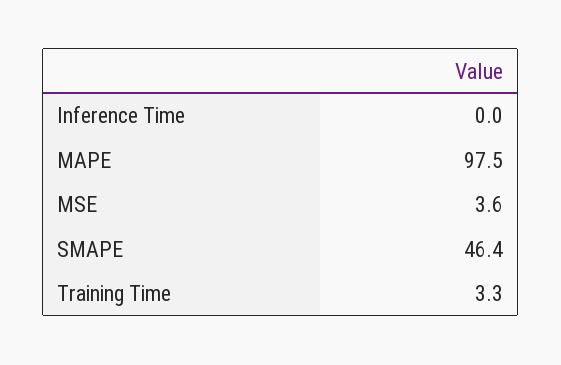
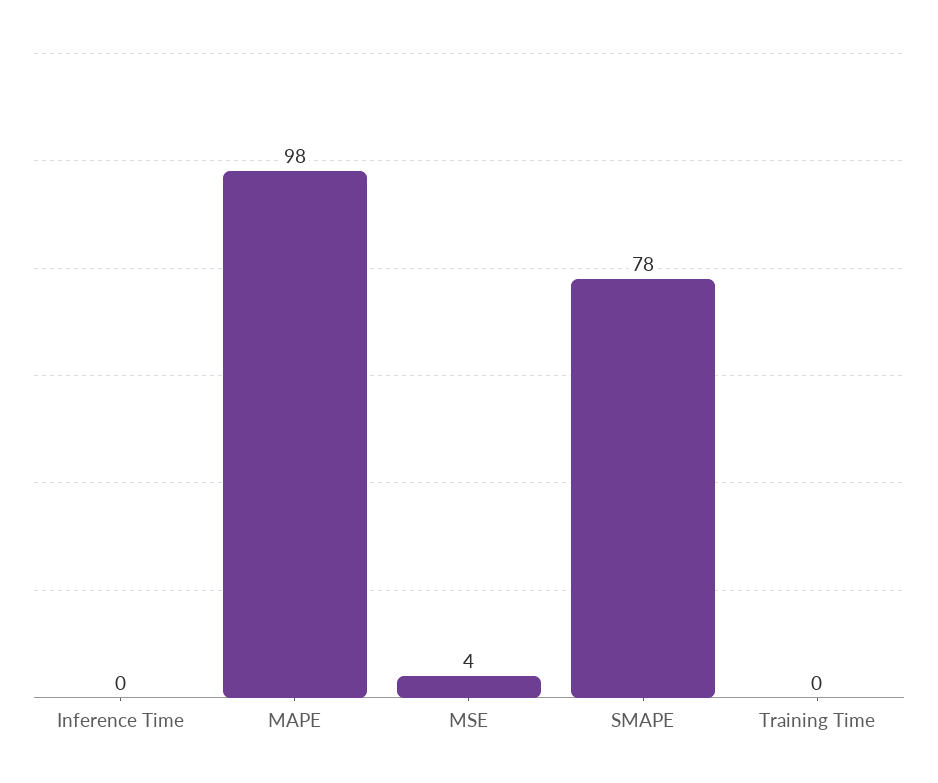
  {
    "Inference Time": 0,
    "MAPE": 97.5,
    "MSE": 3.6,
-   "SMAPE": 46.4,
+   "SMAPE": 78,
-   "Training Time": 3.3
+   "Training Time": 0
  }

